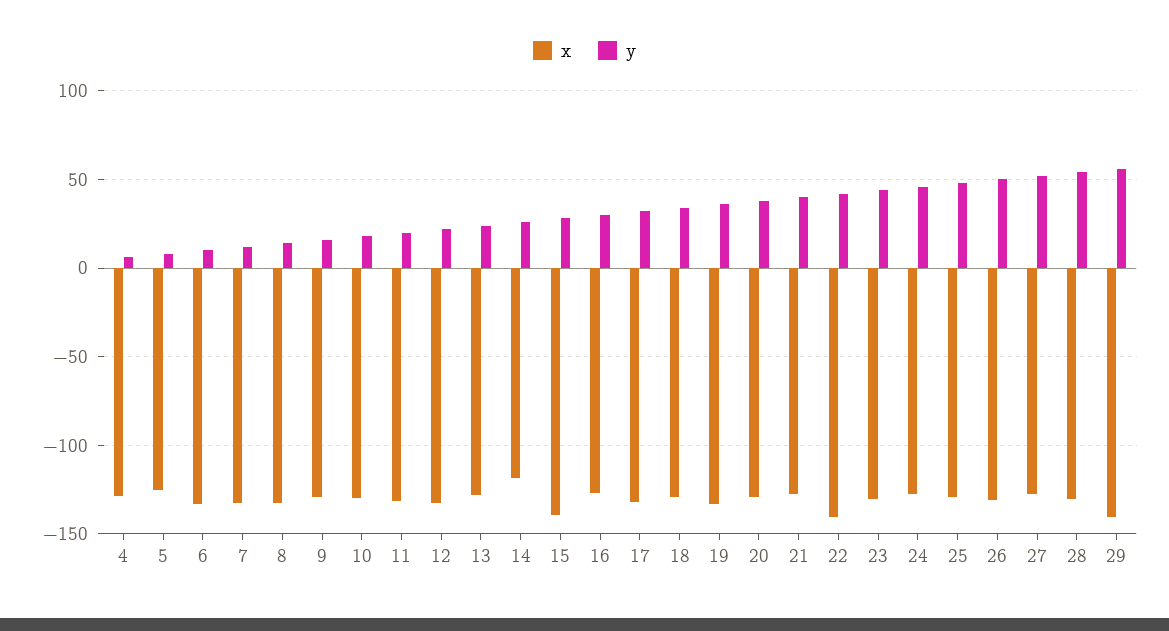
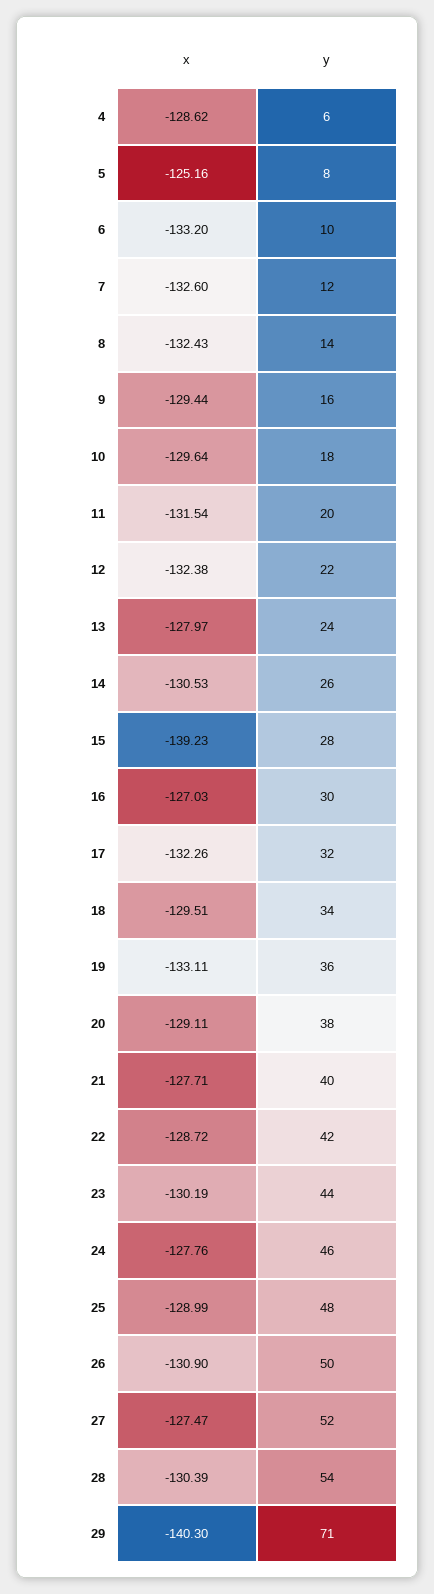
  {
    "x": {
      "4": -128.62,
      "5": -125.16,
      "6": -133.2,
      "7": -132.6,
      "8": -132.43,
      "9": -129.44,
      "10": -129.64,
      "11": -131.54,
      "12": -132.38,
      "13": -127.97,
-     "14": -120,
+     "14": -130.53,
      "15": -139.23,
      "16": -127.03,
      "17": -132.26,
      "18": -129.51,
      "19": -133.11,
      "20": -129.11,
      "21": -127.71,
-     "22": -140,
+     "22": -128.72,
      "23": -130.19,
      "24": -127.76,
      "25": -128.99,
      "26": -130.9,
      "27": -127.47,
      "28": -130.39,
      "29": -140.3
    },
    "y": {
      "4": 6,
      "5": 8,
      "6": 10,
      "7": 12,
      "8": 14,
      "9": 16,
      "10": 18,
      "11": 20,
      "12": 22,
      "13": 24,
      "14": 26,
      "15": 28,
      "16": 30,
      "17": 32,
      "18": 34,
      "19": 36,
      "20": 38,
      "21": 40,
      "22": 42,
      "23": 44,
      "24": 46,
      "25": 48,
      "26": 50,
      "27": 52,
      "28": 54,
-     "29": 55
+     "29": 71
    }
  }

